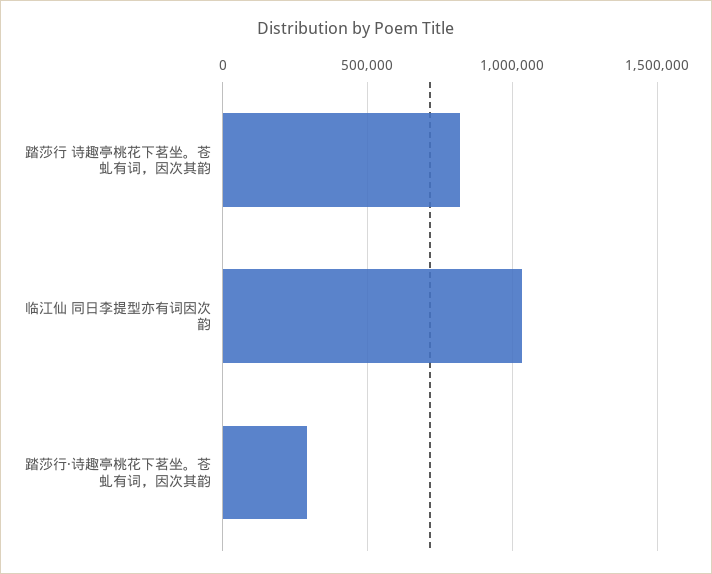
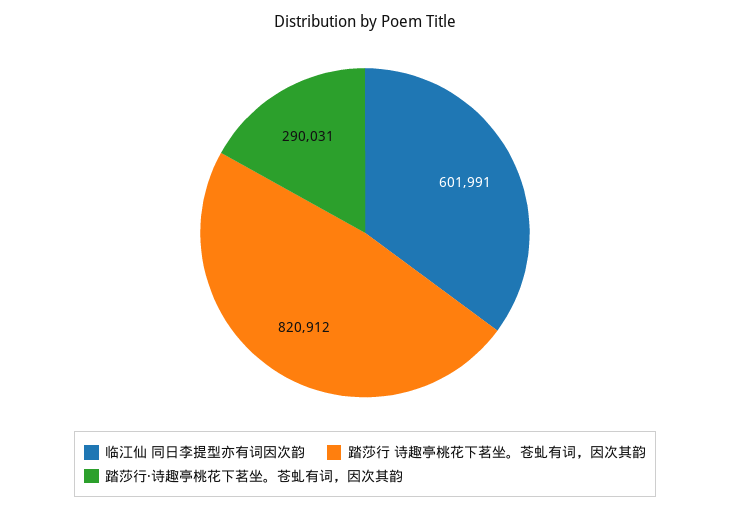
  {
    "踏莎行 诗趣亭桃花下茗坐。苍虬有词，因次其韵": 820912,
-   "临江仙 同日李提型亦有词因次韵": 1050000,
+   "临江仙 同日李提型亦有词因次韵": 601991,
    "踏莎行·诗趣亭桃花下茗坐。苍虬有词，因次其韵": 290031
  }

